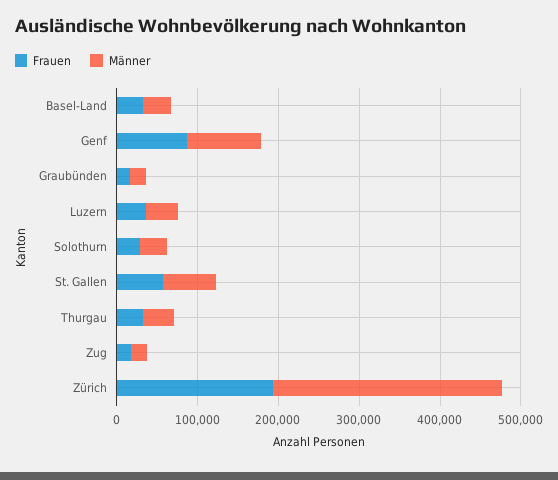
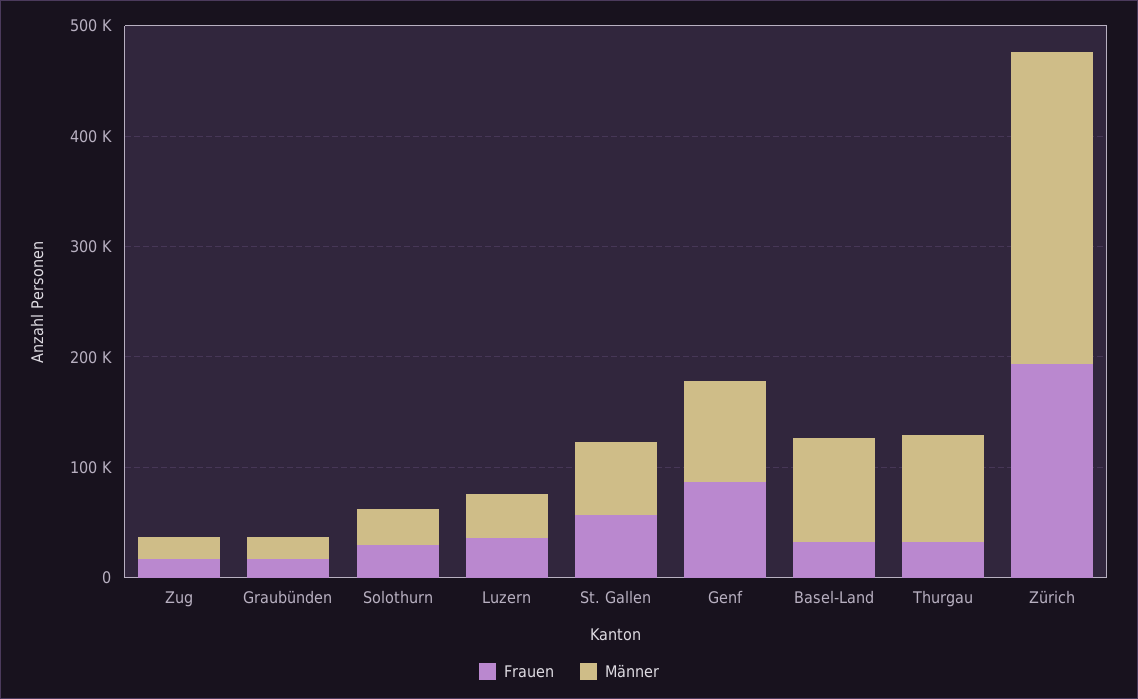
  {
    "Frauen": {
      "Basel-Land": 40000,
      "Genf": 80000,
      "Graubünden": 20000,
      "Luzern": 40000,
      "Solothurn": 20000,
      "St. Gallen": 60000,
      "Thurgau": 40000,
      "Zug": 20000,
      "Zürich": 200000
    },
    "Männer": {
-     "Basel-Land": 40000,
+     "Basel-Land": 100000,
      "Genf": 100000,
      "Graubünden": 20000,
      "Luzern": 40000,
      "Solothurn": 40000,
      "St. Gallen": 60000,
-     "Thurgau": 40000,
+     "Thurgau": 100000,
      "Zug": 20000,
      "Zürich": 280000
    }
  }

